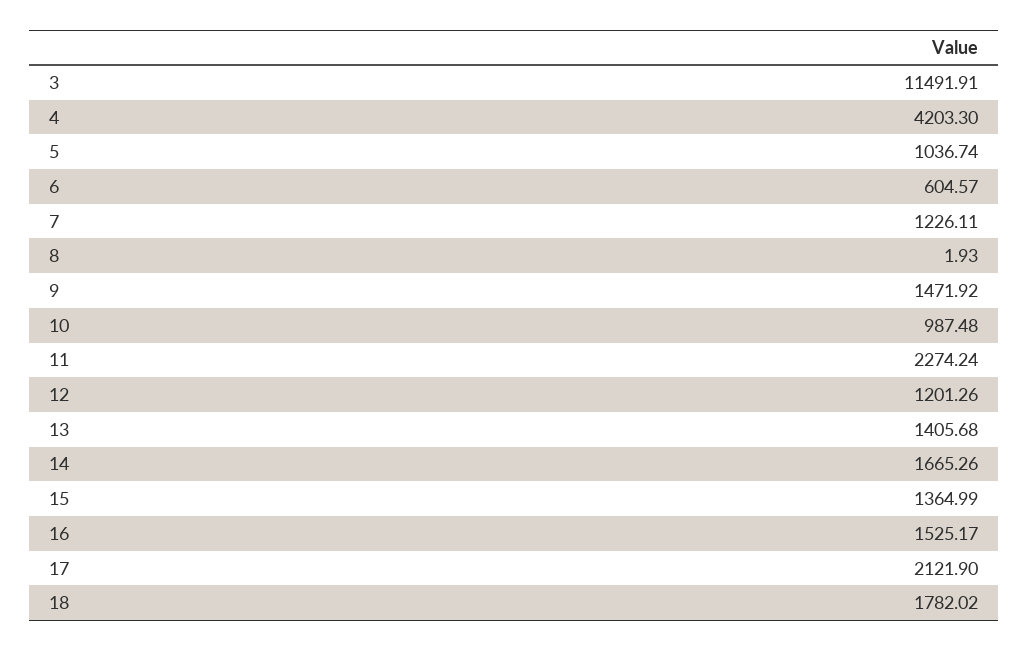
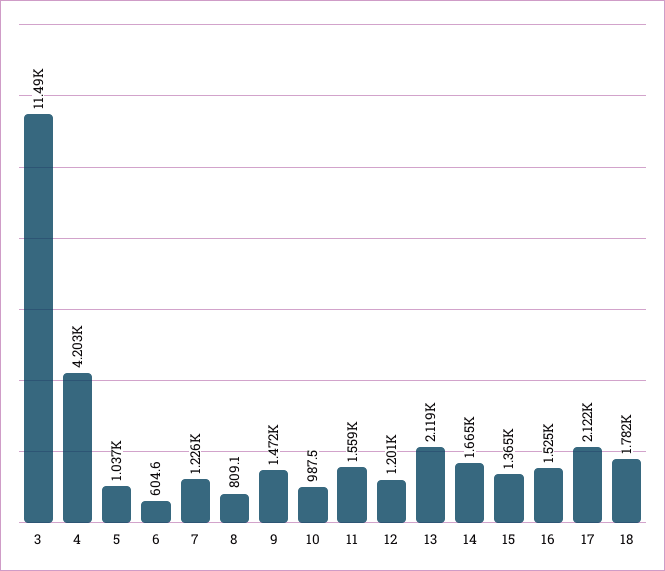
  {
    "3": 11491.91,
    "4": 4203.3,
    "5": 1036.74,
    "6": 604.57,
    "7": 1226.11,
-   "8": 1.93,
+   "8": 809.1,
    "9": 1471.92,
    "10": 987.48,
-   "11": 2274.24,
+   "11": 1559,
    "12": 1201.26,
-   "13": 1405.68,
+   "13": 2119,
    "14": 1665.26,
    "15": 1364.99,
    "16": 1525.17,
    "17": 2121.9,
    "18": 1782.02
  }

